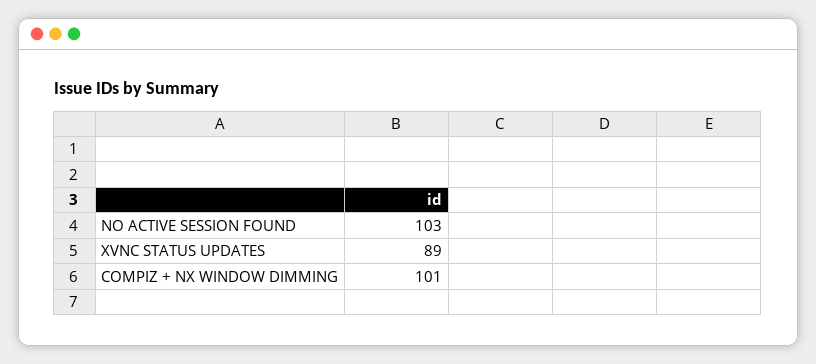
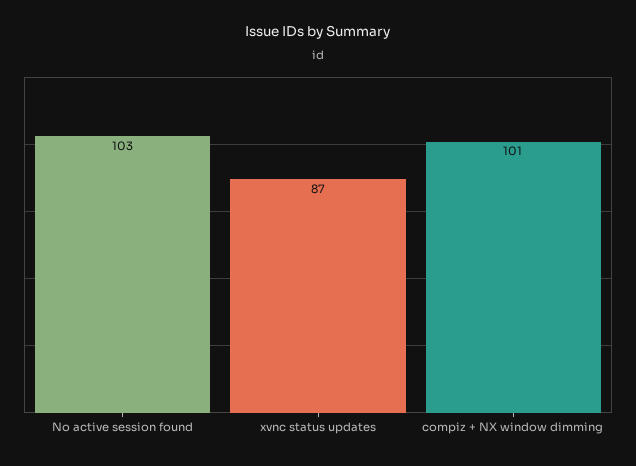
  {
    "NO ACTIVE SESSION FOUND": 103,
-   "XVNC STATUS UPDATES": 89,
+   "XVNC STATUS UPDATES": 87,
    "COMPIZ + NX WINDOW DIMMING": 101
  }

